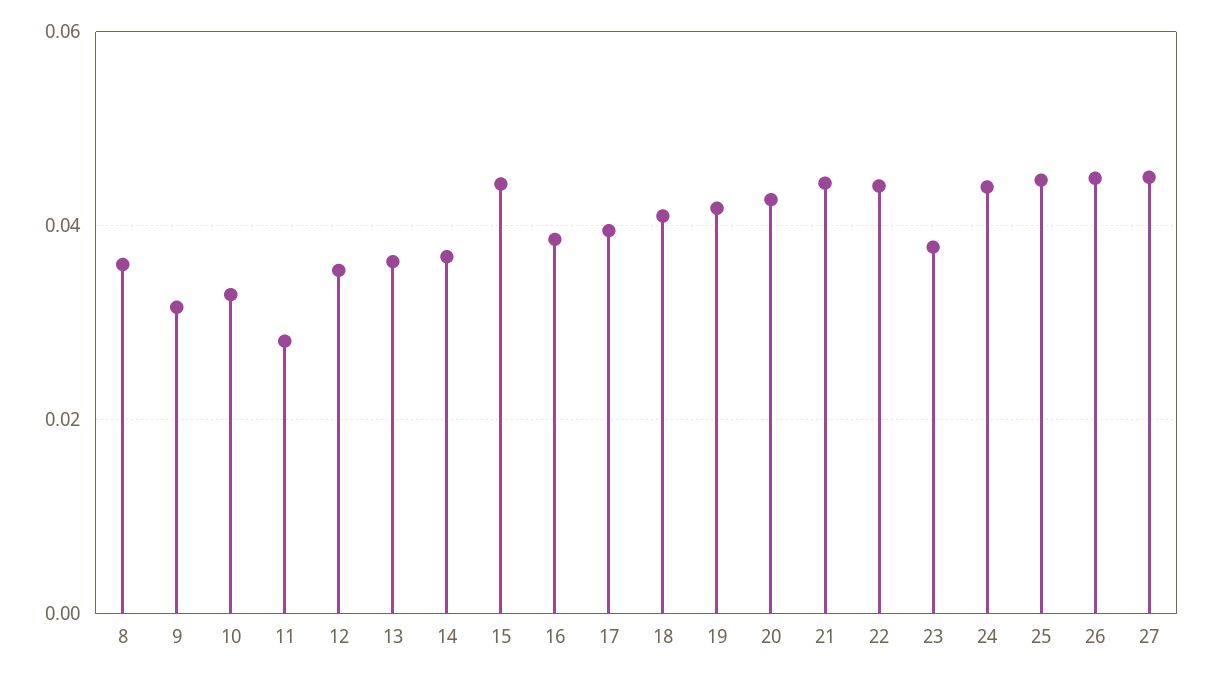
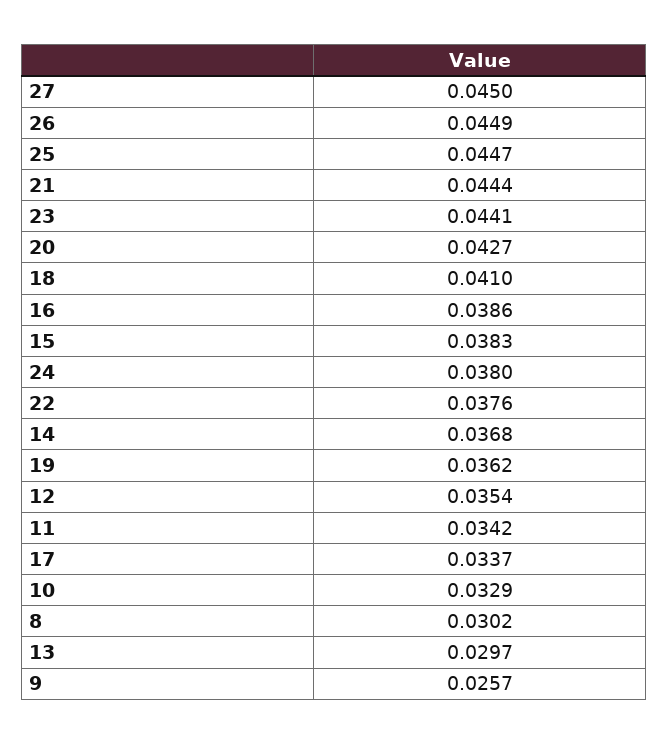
  {
-   "8": 0.036,
+   "8": 0.0302,
-   "9": 0.032,
+   "9": 0.0257,
    "10": 0.0329,
-   "11": 0.028,
+   "11": 0.0342,
    "12": 0.0354,
-   "13": 0.036,
+   "13": 0.0297,
    "14": 0.0368,
-   "15": 0.044,
+   "15": 0.0383,
    "16": 0.0386,
-   "17": 0.04,
+   "17": 0.0337,
    "18": 0.041,
-   "19": 0.042,
+   "19": 0.0362,
    "20": 0.0427,
    "21": 0.0444,
-   "22": 0.044,
+   "22": 0.0376,
-   "23": 0.038,
+   "23": 0.0441,
-   "24": 0.044,
+   "24": 0.038,
    "25": 0.0447,
    "26": 0.0449,
    "27": 0.045
  }

